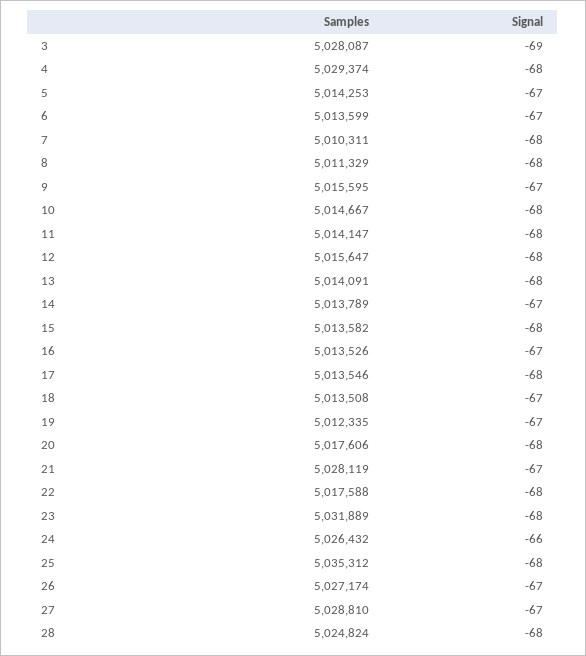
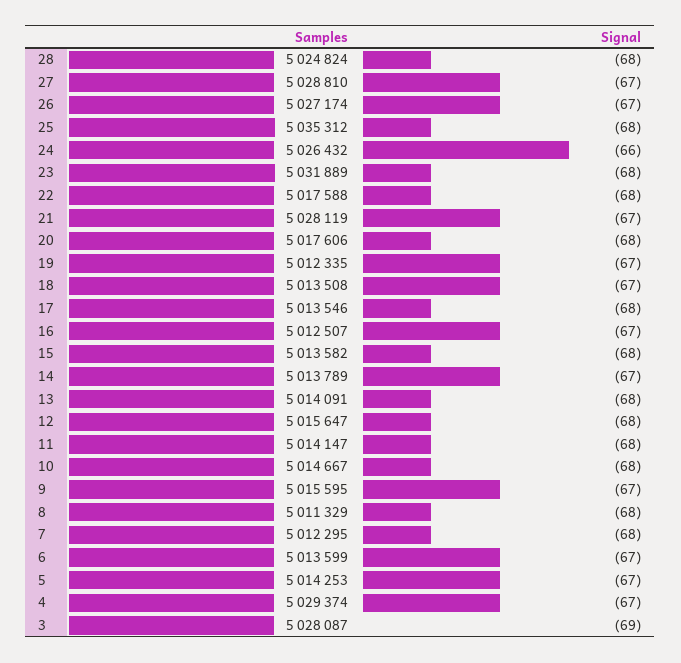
  {
    "Samples": {
      "3": 5028087,
      "4": 5029374,
      "5": 5014253,
      "6": 5013599,
-     "7": 5010311,
+     "7": 5012295,
      "8": 5011329,
      "9": 5015595,
      "10": 5014667,
      "11": 5014147,
      "12": 5015647,
      "13": 5014091,
      "14": 5013789,
      "15": 5013582,
-     "16": 5013526,
+     "16": 5012507,
      "17": 5013546,
      "18": 5013508,
      "19": 5012335,
      "20": 5017606,
      "21": 5028119,
      "22": 5017588,
      "23": 5031889,
      "24": 5026432,
      "25": 5035312,
      "26": 5027174,
      "27": 5028810,
      "28": 5024824
    },
    "Signal": {
      "3": -69,
-     "4": -68,
+     "4": -67,
      "5": -67,
      "6": -67,
      "7": -68,
      "8": -68,
      "9": -67,
      "10": -68,
      "11": -68,
      "12": -68,
      "13": -68,
      "14": -67,
      "15": -68,
      "16": -67,
      "17": -68,
      "18": -67,
      "19": -67,
      "20": -68,
      "21": -67,
      "22": -68,
      "23": -68,
      "24": -66,
      "25": -68,
      "26": -67,
      "27": -67,
      "28": -68
    }
  }

